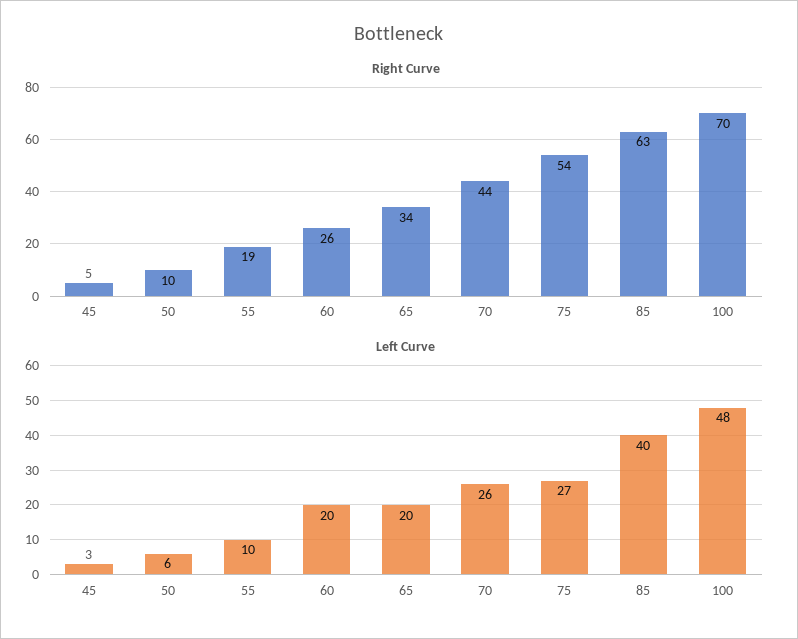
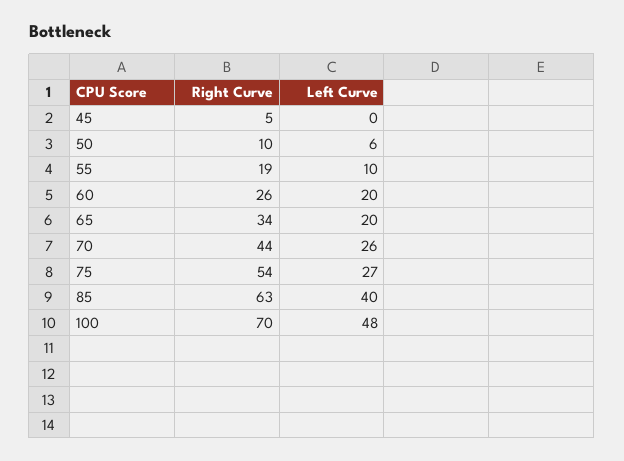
  {
    "Right Curve": {
      "45": 5,
      "50": 10,
      "55": 19,
      "60": 26,
      "65": 34,
      "70": 44,
      "75": 54,
      "85": 63,
      "100": 70
    },
    "Left Curve": {
-     "45": 3,
+     "45": 0,
      "50": 6,
      "55": 10,
      "60": 20,
      "65": 20,
      "70": 26,
      "75": 27,
      "85": 40,
      "100": 48
    }
  }

